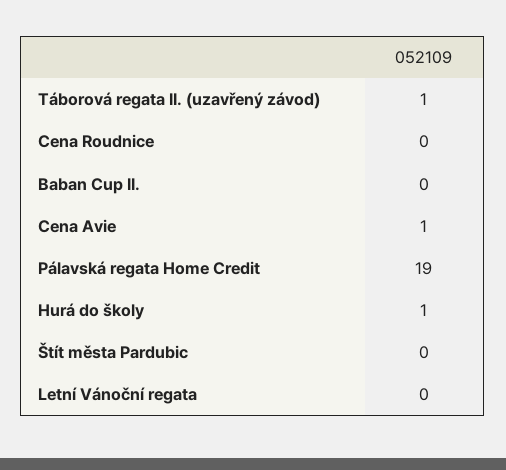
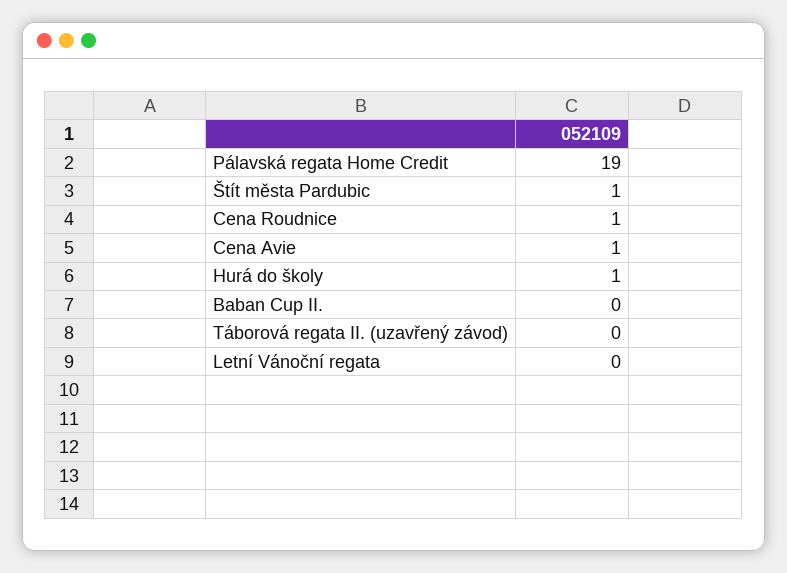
  {
-   "Táborová regata II. (uzavřený závod)": 1,
+   "Táborová regata II. (uzavřený závod)": 0,
-   "Cena Roudnice": 0,
+   "Cena Roudnice": 1,
    "Baban Cup II.": 0,
    "Cena Avie": 1,
    "Pálavská regata Home Credit": 19,
    "Hurá do školy": 1,
-   "Štít města Pardubic": 0,
+   "Štít města Pardubic": 1,
    "Letní Vánoční regata": 0
  }

